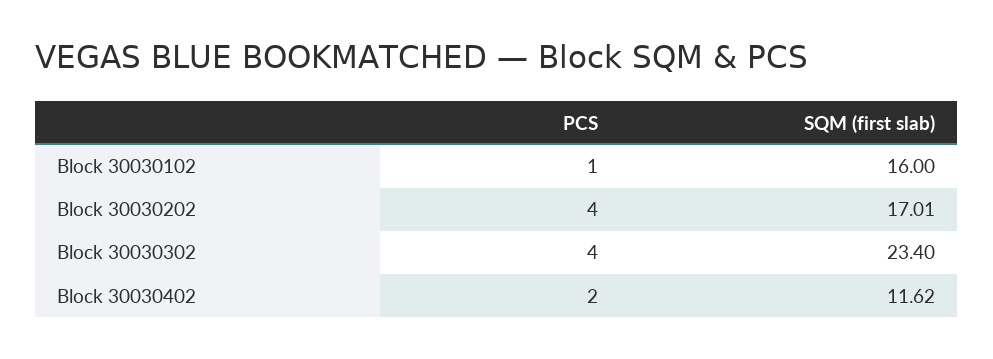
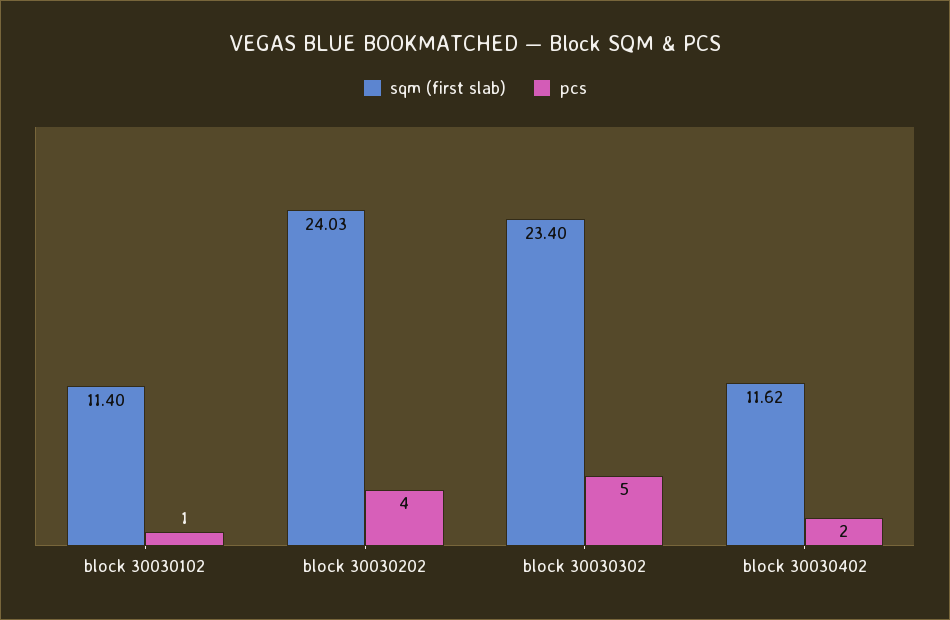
  {
    "PCS": {
      "Block 30030102": 1,
      "Block 30030202": 4,
-     "Block 30030302": 4,
+     "Block 30030302": 5,
      "Block 30030402": 2
    },
    "SQM (first slab)": {
-     "Block 30030102": 16,
+     "Block 30030102": 11.4,
-     "Block 30030202": 17.01,
+     "Block 30030202": 24.03,
      "Block 30030302": 23.4,
      "Block 30030402": 11.62
    }
  }

